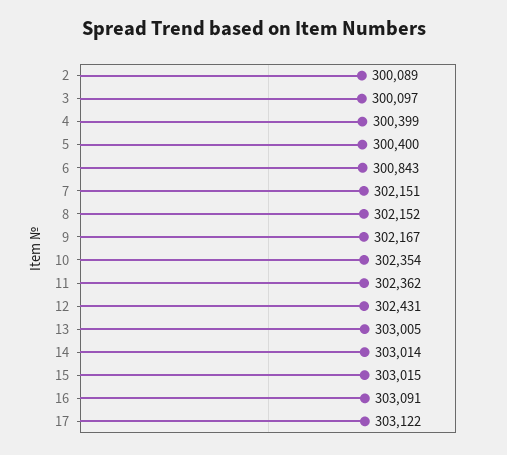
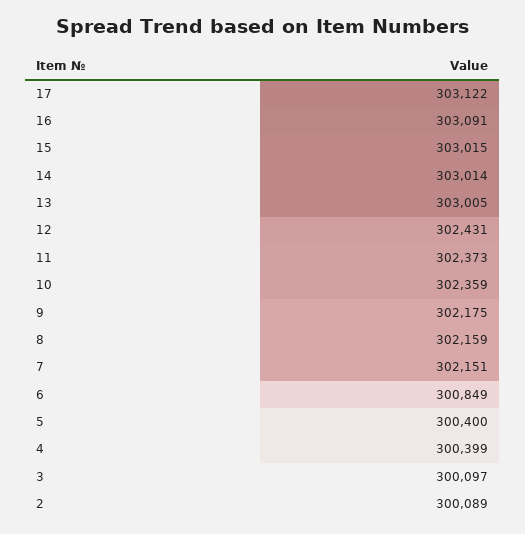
  {
    "2": 300089,
    "3": 300097,
    "4": 300399,
    "5": 300400,
-   "6": 300843,
+   "6": 300849,
    "7": 302151,
-   "8": 302152,
+   "8": 302159,
-   "9": 302167,
+   "9": 302175,
-   "10": 302354,
+   "10": 302359,
-   "11": 302362,
+   "11": 302373,
    "12": 302431,
    "13": 303005,
    "14": 303014,
    "15": 303015,
    "16": 303091,
    "17": 303122
  }

